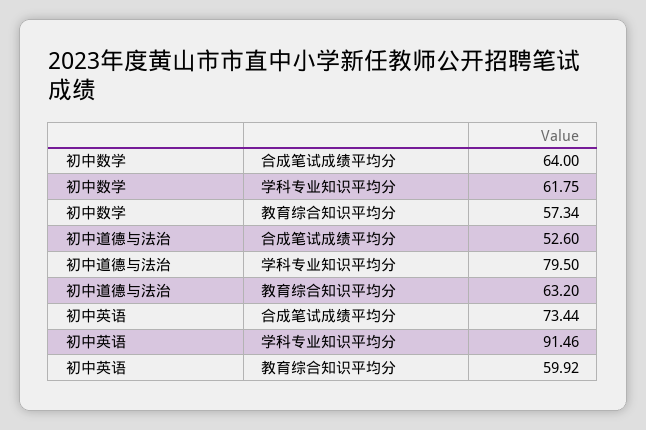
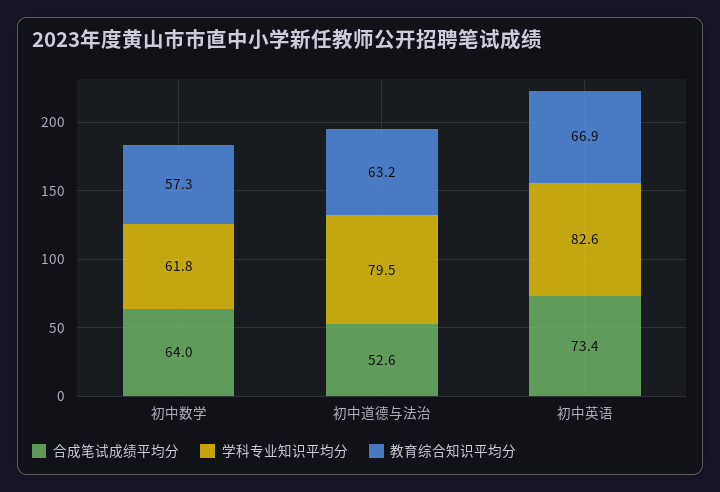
  {
    "合成笔试成绩平均分": {
      "初中数学": 64,
      "初中道德与法治": 52.6,
      "初中英语": 73.44
    },
    "学科专业知识平均分": {
      "初中数学": 61.75,
      "初中道德与法治": 79.5,
-     "初中英语": 91.46
+     "初中英语": 82.6
    },
    "教育综合知识平均分": {
      "初中数学": 57.34,
      "初中道德与法治": 63.2,
-     "初中英语": 59.92
+     "初中英语": 66.9
    }
  }

